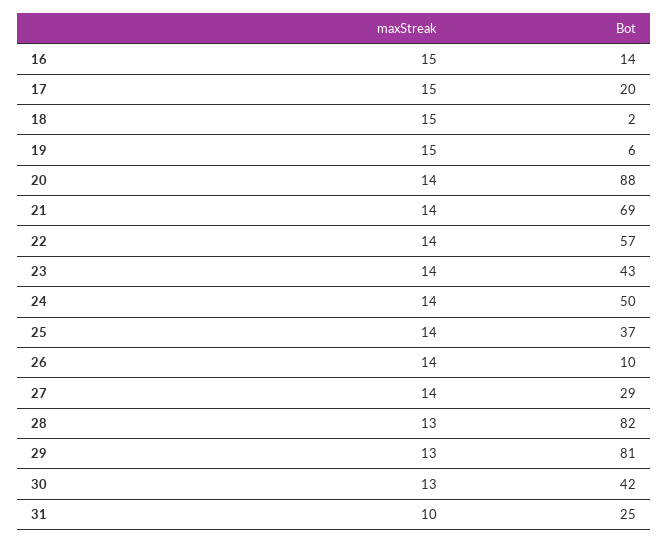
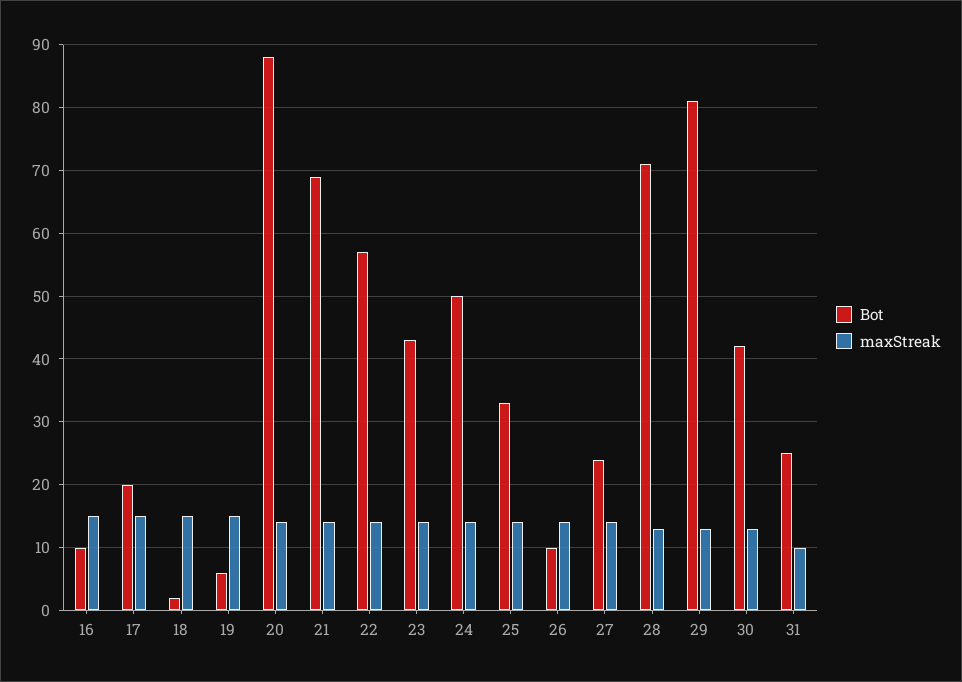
  {
    "maxStreak": {
      "16": 15,
      "17": 15,
      "18": 15,
      "19": 15,
      "20": 14,
      "21": 14,
      "22": 14,
      "23": 14,
      "24": 14,
      "25": 14,
      "26": 14,
      "27": 14,
      "28": 13,
      "29": 13,
      "30": 13,
      "31": 10
    },
    "Bot": {
-     "16": 14,
+     "16": 10,
      "17": 20,
      "18": 2,
      "19": 6,
      "20": 88,
      "21": 69,
      "22": 57,
      "23": 43,
      "24": 50,
-     "25": 37,
+     "25": 33,
      "26": 10,
-     "27": 29,
+     "27": 24,
-     "28": 82,
+     "28": 71,
      "29": 81,
      "30": 42,
      "31": 25
    }
  }

